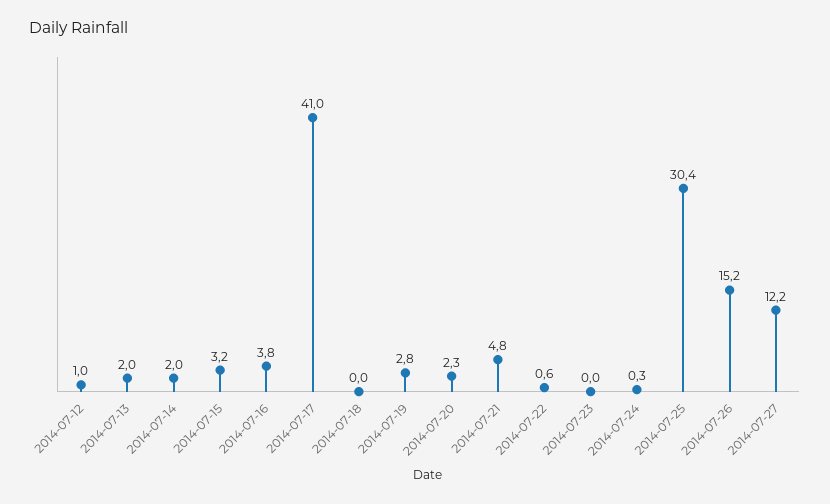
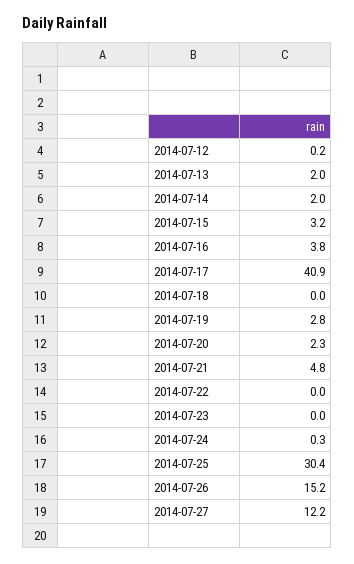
  {
-   "2014-07-12": 1,
+   "2014-07-12": 0.2,
    "2014-07-13": 2,
    "2014-07-14": 2,
    "2014-07-15": 3.2,
    "2014-07-16": 3.8,
-   "2014-07-17": 41,
+   "2014-07-17": 40.9,
    "2014-07-18": 0,
    "2014-07-19": 2.8,
    "2014-07-20": 2.3,
    "2014-07-21": 4.8,
-   "2014-07-22": 0.6,
+   "2014-07-22": 0,
    "2014-07-23": 0,
    "2014-07-24": 0.3,
    "2014-07-25": 30.4,
    "2014-07-26": 15.2,
    "2014-07-27": 12.2
  }

